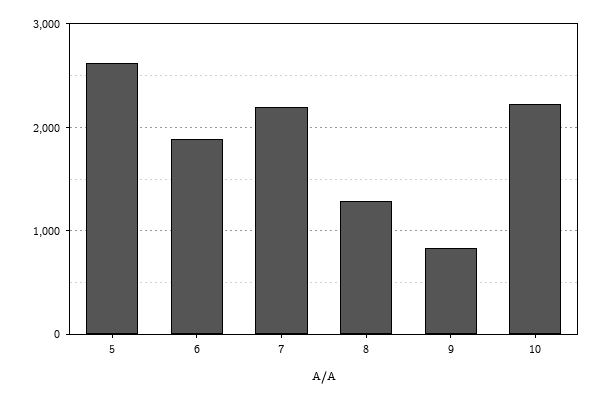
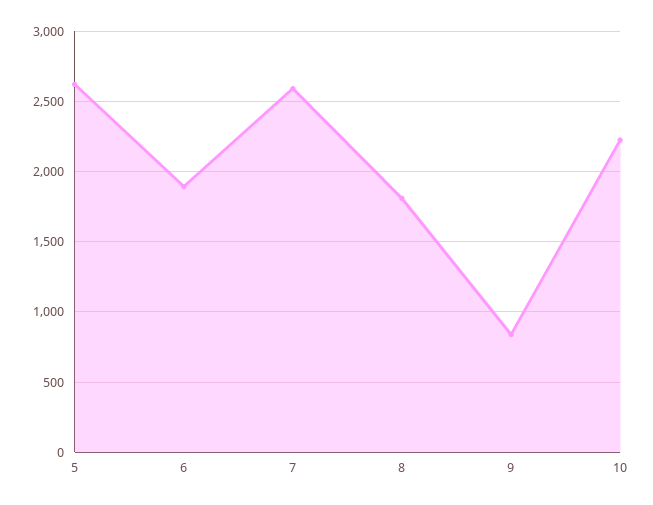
  {
    "5": 2600,
    "6": 1900,
-   "7": 2200,
+   "7": 2600,
-   "8": 1300,
+   "8": 1800,
    "9": 850,
    "10": 2200
  }

